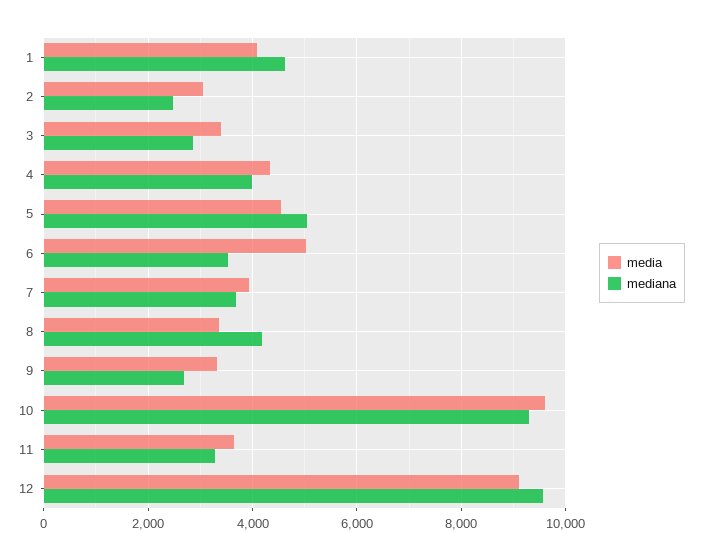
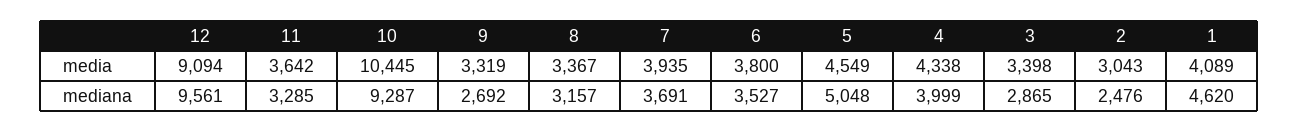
  {
    "media": {
      "1": 4089,
      "2": 3043,
      "3": 3398,
      "4": 4338,
      "5": 4549,
-     "6": 5000,
+     "6": 3800,
      "7": 3935,
      "8": 3367,
      "9": 3319,
-     "10": 9600,
+     "10": 10445,
      "11": 3642,
      "12": 9094
    },
    "mediana": {
      "1": 4620,
      "2": 2476,
      "3": 2865,
      "4": 3999,
      "5": 5048,
      "6": 3527,
      "7": 3691,
-     "8": 4200,
+     "8": 3157,
      "9": 2692,
      "10": 9287,
      "11": 3285,
      "12": 9561
    }
  }

